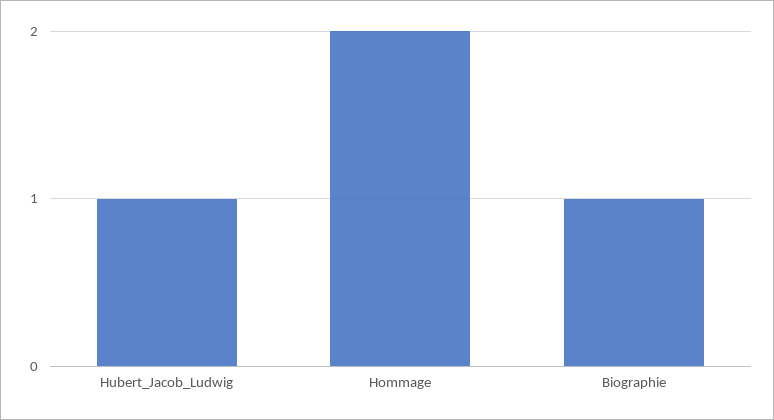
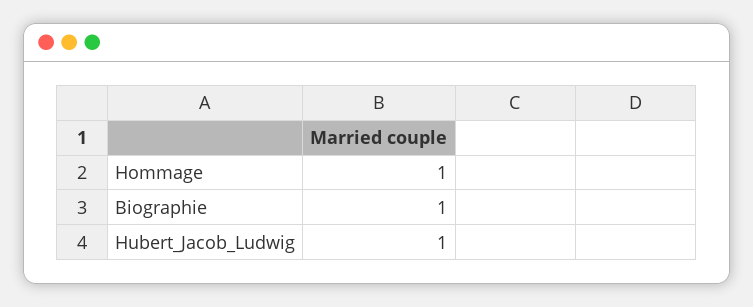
  {
    "Hubert_Jacob_Ludwig": 1,
-   "Hommage": 2,
+   "Hommage": 1,
    "Biographie": 1
  }

